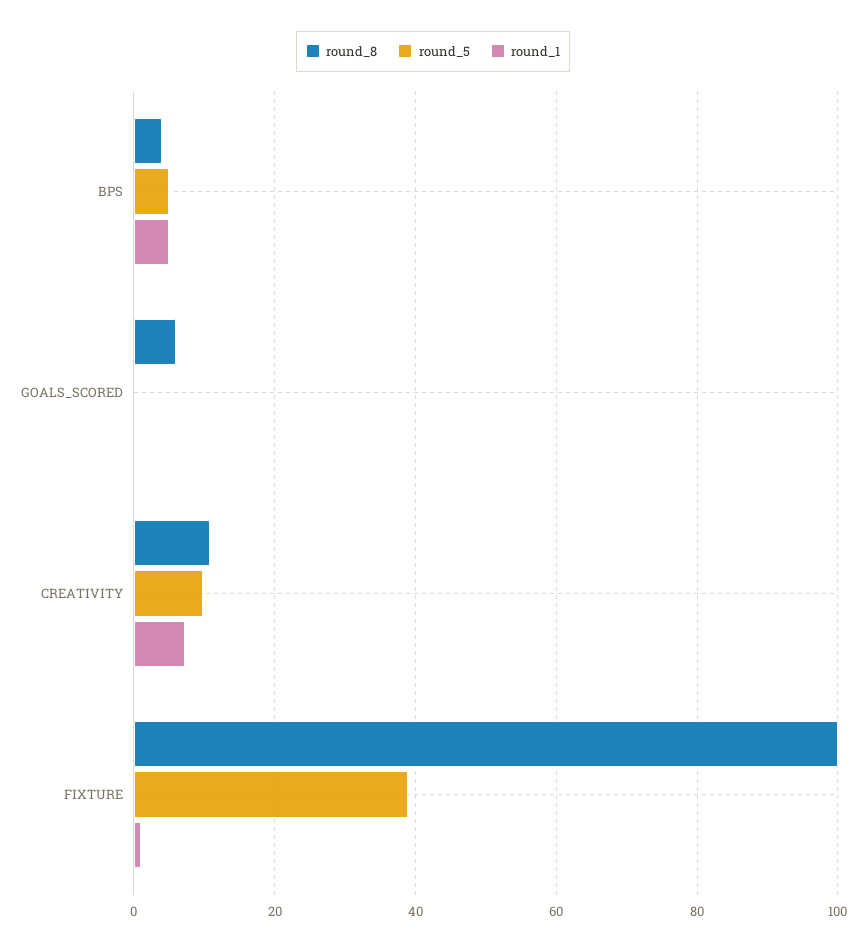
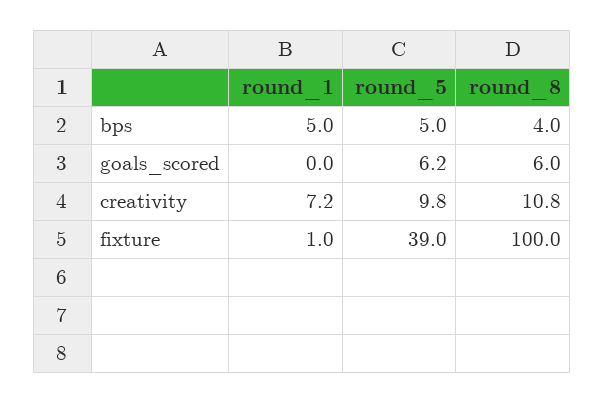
  {
    "round_8": {
      "BPS": 4,
      "GOALS_SCORED": 6,
      "CREATIVITY": 10.8,
      "FIXTURE": 100
    },
    "round_5": {
      "BPS": 5,
-     "GOALS_SCORED": 0,
+     "GOALS_SCORED": 6.2,
      "CREATIVITY": 9.8,
      "FIXTURE": 39
    },
    "round_1": {
      "BPS": 5,
      "GOALS_SCORED": 0,
      "CREATIVITY": 7.2,
      "FIXTURE": 1
    }
  }

